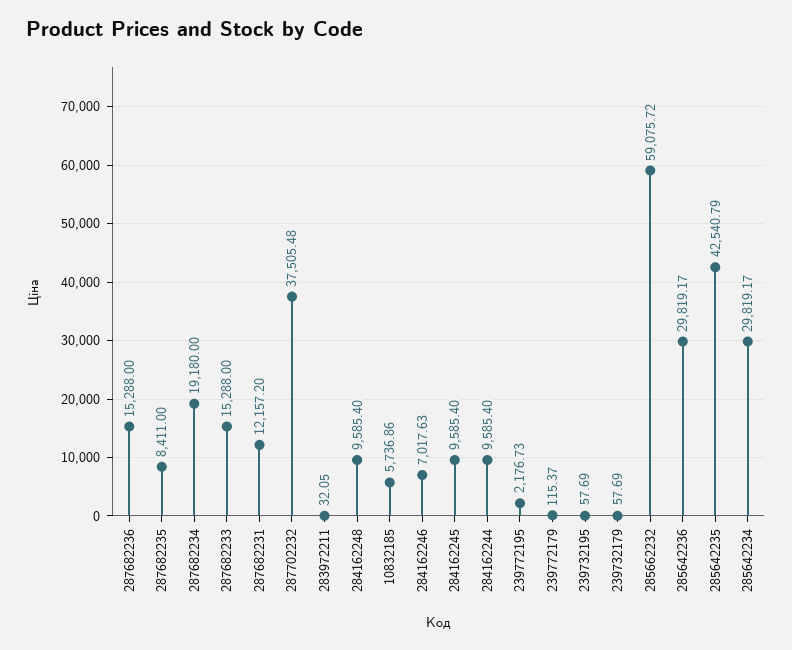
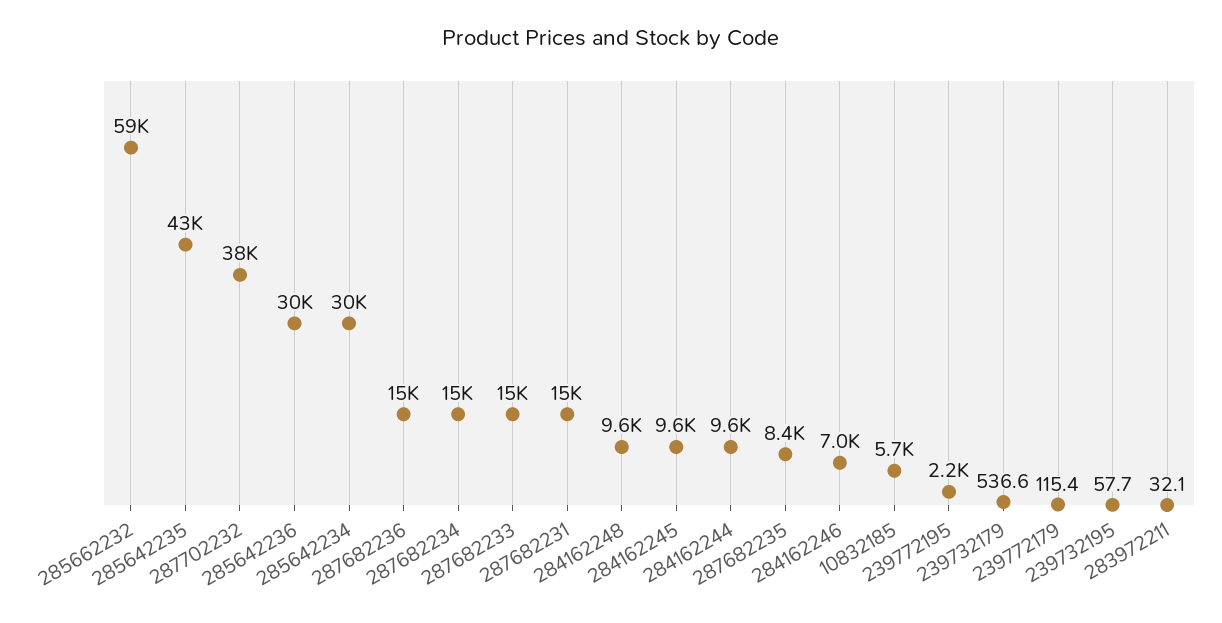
  {
    "287682236": 15288,
    "287682235": 8411,
-   "287682234": 19180,
+   "287682234": 15000,
    "287682233": 15288,
-   "287682231": 12157.2,
+   "287682231": 15000,
    "287702232": 37505.48,
    "283972211": 32.05,
    "284162248": 9585.4,
    "10832185": 5736.86,
    "284162246": 7017.63,
    "284162245": 9585.4,
    "284162244": 9585.4,
    "239772195": 2176.73,
    "239772179": 115.37,
    "239732195": 57.69,
-   "239732179": 57.69,
+   "239732179": 536.6,
    "285662232": 59075.72,
    "285642236": 29819.17,
    "285642235": 42540.79,
    "285642234": 29819.17
  }

